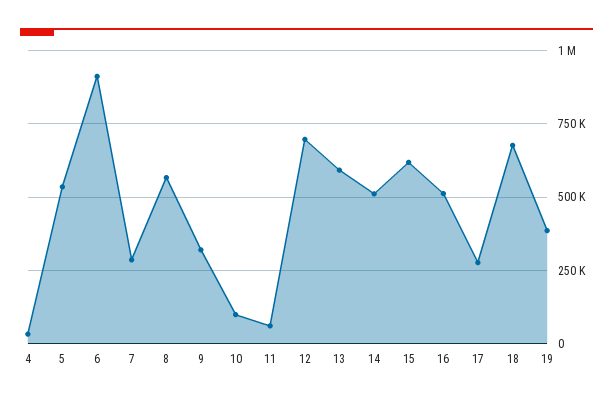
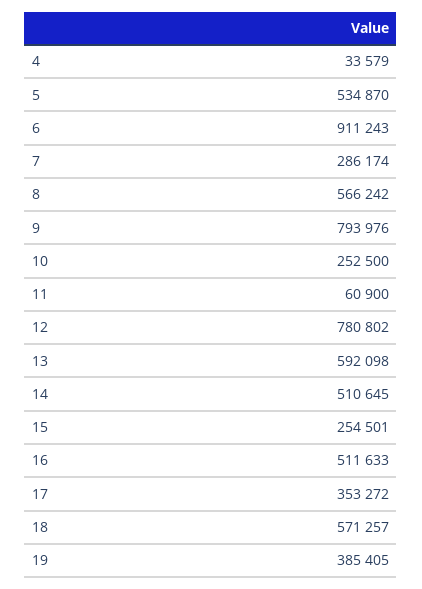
  {
    "4": 33579,
    "5": 534870,
    "6": 911243,
    "7": 286174,
    "8": 566242,
-   "9": 325000,
+   "9": 793976,
-   "10": 100000,
+   "10": 252500,
    "11": 60900,
-   "12": 700000,
+   "12": 780802,
    "13": 592098,
    "14": 510645,
-   "15": 625000,
+   "15": 254501,
    "16": 511633,
-   "17": 275000,
+   "17": 353272,
-   "18": 675000,
+   "18": 571257,
    "19": 385405
  }

